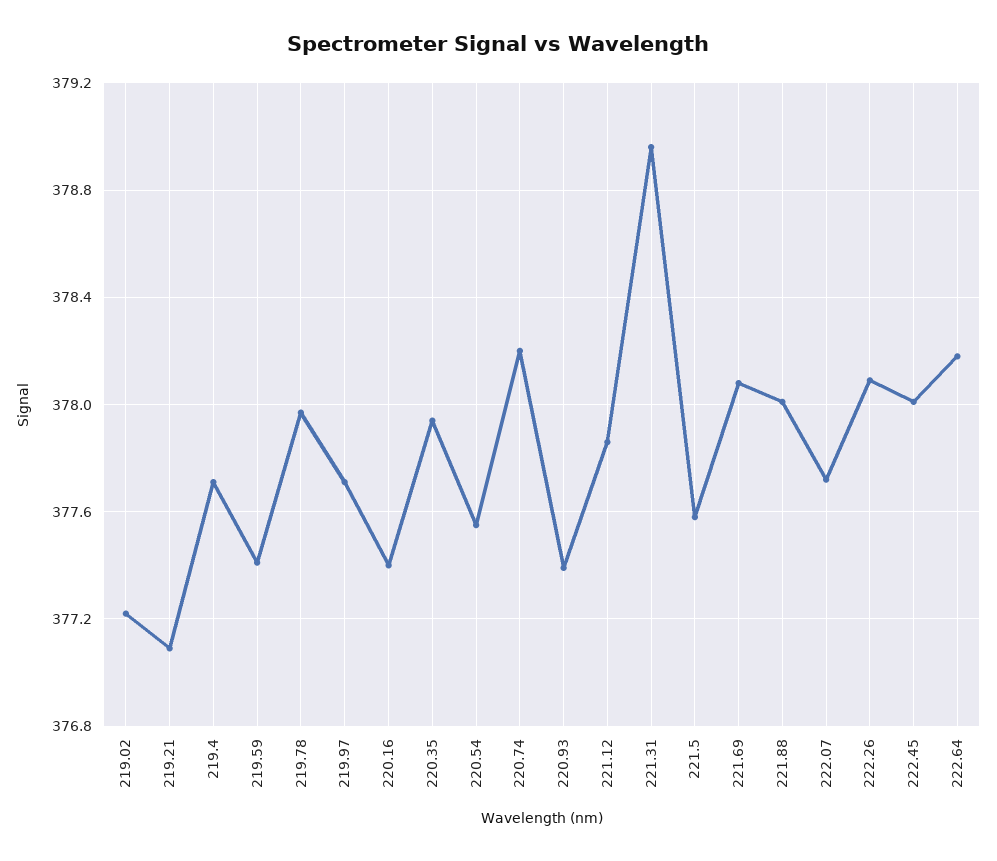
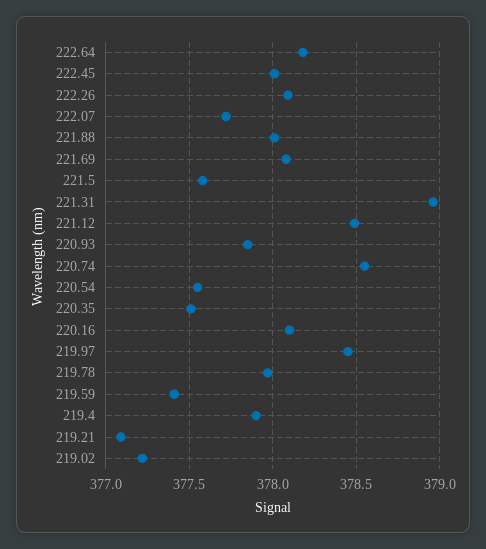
  {
    "219.02": 377.2,
    "219.21": 377.1,
-   "219.4": 377.7,
+   "219.4": 377.9,
    "219.59": 377.4,
    "219.78": 377.95,
-   "219.97": 377.7,
+   "219.97": 378.45,
-   "220.16": 377.4,
+   "220.16": 378.1,
-   "220.35": 377.95,
+   "220.35": 377.5,
    "220.54": 377.55,
-   "220.74": 378.2,
+   "220.74": 378.55,
-   "220.93": 377.4,
+   "220.93": 377.85,
-   "221.12": 377.85,
+   "221.12": 378.5,
    "221.31": 378.95,
    "221.5": 377.6,
    "221.69": 378.1,
    "221.88": 378,
    "222.07": 377.7,
    "222.26": 378.1,
    "222.45": 378,
    "222.64": 378.2
  }

